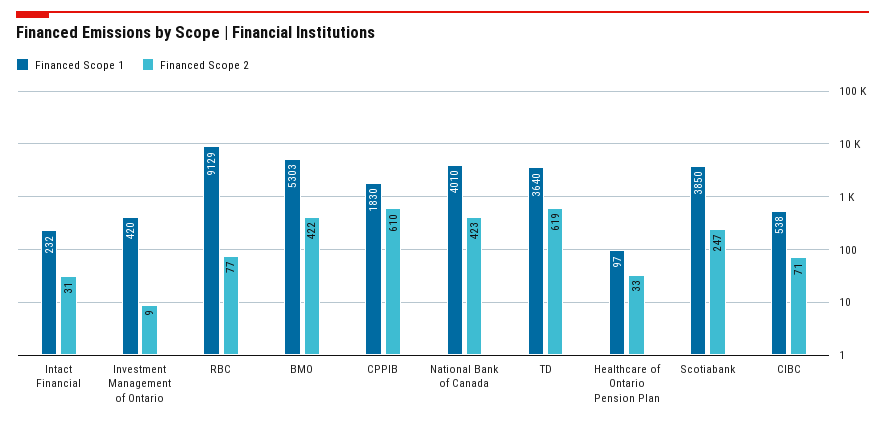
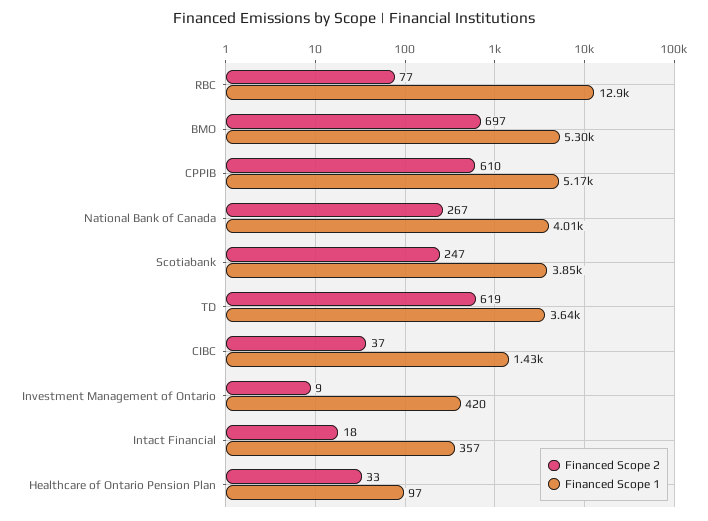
  {
    "Financed Scope 1": {
-     "Intact Financial": 232,
+     "Intact Financial": 357,
      "Investment Management of Ontario": 420,
-     "RBC": 9129,
+     "RBC": 12900,
      "BMO": 5303,
-     "CPPIB": 1830,
+     "CPPIB": 5170,
      "National Bank of Canada": 4010,
      "TD": 3640,
      "Healthcare of Ontario Pension Plan": 97,
      "Scotiabank": 3850,
-     "CIBC": 538
+     "CIBC": 1430
    },
    "Financed Scope 2": {
-     "Intact Financial": 31,
+     "Intact Financial": 18,
      "Investment Management of Ontario": 9,
      "RBC": 77,
-     "BMO": 422,
+     "BMO": 697,
      "CPPIB": 610,
-     "National Bank of Canada": 423,
+     "National Bank of Canada": 267,
      "TD": 619,
      "Healthcare of Ontario Pension Plan": 33,
      "Scotiabank": 247,
-     "CIBC": 71
+     "CIBC": 37
    }
  }

